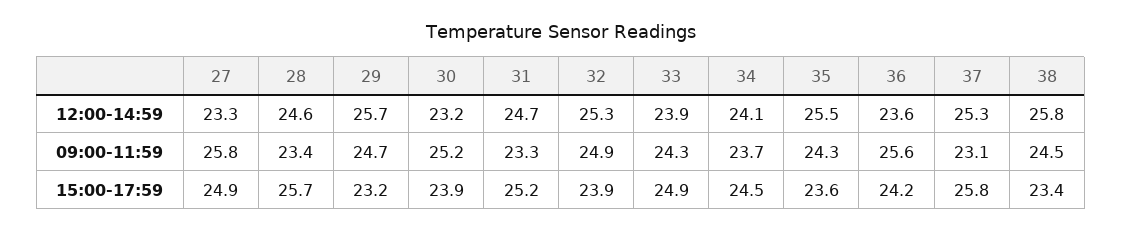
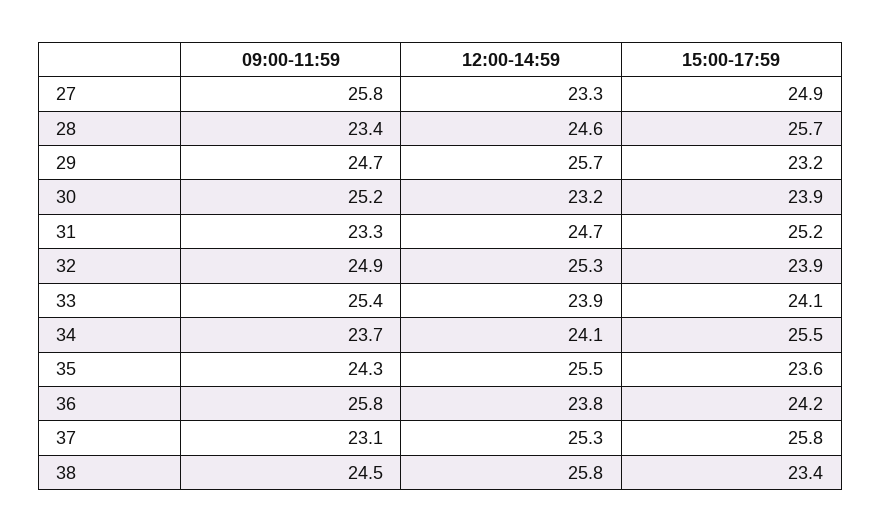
  {
    "27": {
      "12:00-14:59": 23.3,
      "09:00-11:59": 25.8,
      "15:00-17:59": 24.9
    },
    "28": {
      "12:00-14:59": 24.6,
      "09:00-11:59": 23.4,
      "15:00-17:59": 25.7
    },
    "29": {
      "12:00-14:59": 25.7,
      "09:00-11:59": 24.7,
      "15:00-17:59": 23.2
    },
    "30": {
      "12:00-14:59": 23.2,
      "09:00-11:59": 25.2,
      "15:00-17:59": 23.9
    },
    "31": {
      "12:00-14:59": 24.7,
      "09:00-11:59": 23.3,
      "15:00-17:59": 25.2
    },
    "32": {
      "12:00-14:59": 25.3,
      "09:00-11:59": 24.9,
      "15:00-17:59": 23.9
    },
    "33": {
      "12:00-14:59": 23.9,
-     "09:00-11:59": 24.3,
+     "09:00-11:59": 25.4,
-     "15:00-17:59": 24.9
+     "15:00-17:59": 24.1
    },
    "34": {
      "12:00-14:59": 24.1,
      "09:00-11:59": 23.7,
-     "15:00-17:59": 24.5
+     "15:00-17:59": 25.5
    },
    "35": {
      "12:00-14:59": 25.5,
      "09:00-11:59": 24.3,
      "15:00-17:59": 23.6
    },
    "36": {
-     "12:00-14:59": 23.6,
+     "12:00-14:59": 23.8,
-     "09:00-11:59": 25.6,
+     "09:00-11:59": 25.8,
      "15:00-17:59": 24.2
    },
    "37": {
      "12:00-14:59": 25.3,
      "09:00-11:59": 23.1,
      "15:00-17:59": 25.8
    },
    "38": {
      "12:00-14:59": 25.8,
      "09:00-11:59": 24.5,
      "15:00-17:59": 23.4
    }
  }

